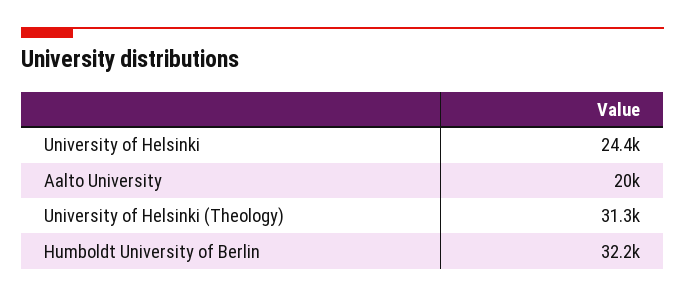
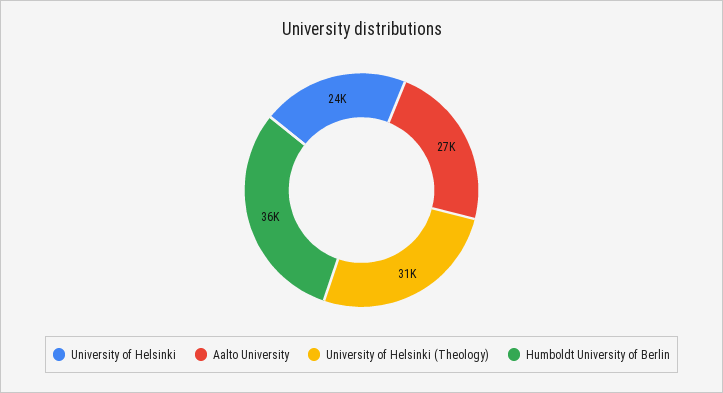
  {
    "University of Helsinki": 24400,
-   "Aalto University": 20000,
+   "Aalto University": 27000,
    "University of Helsinki (Theology)": 31300,
-   "Humboldt University of Berlin": 32200
+   "Humboldt University of Berlin": 36000
  }

